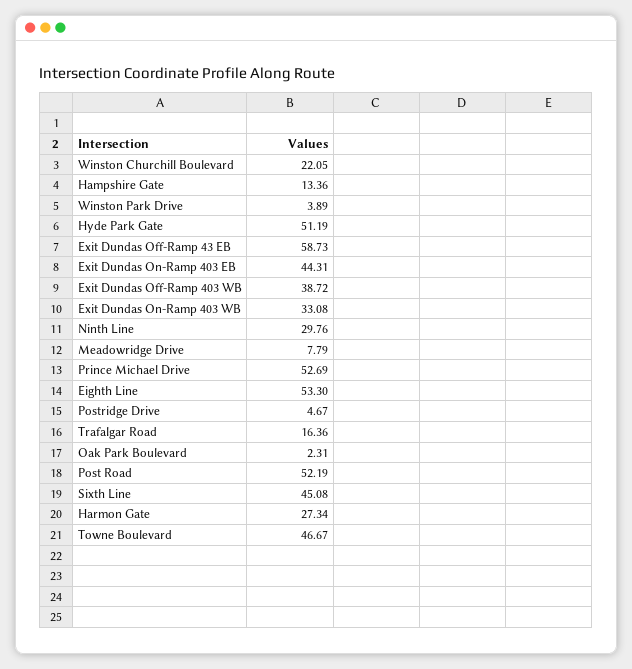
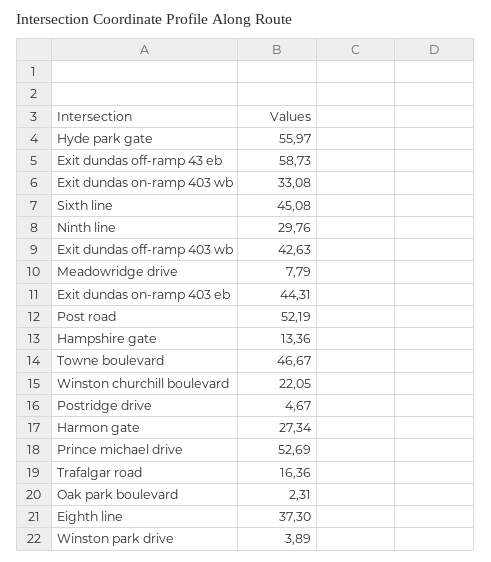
  {
    "Winston Churchill Boulevard": 22.05,
    "Hampshire Gate": 13.36,
    "Winston Park Drive": 3.89,
-   "Hyde Park Gate": 51.19,
+   "Hyde Park Gate": 55.97,
    "Exit Dundas Off-Ramp 43 EB": 58.73,
    "Exit Dundas On-Ramp 403 EB": 44.31,
-   "Exit Dundas Off-Ramp 403 WB": 38.72,
+   "Exit Dundas Off-Ramp 403 WB": 42.63,
    "Exit Dundas On-Ramp 403 WB": 33.08,
    "Ninth Line": 29.76,
    "Meadowridge Drive": 7.79,
    "Prince Michael Drive": 52.69,
-   "Eighth Line": 53.3,
+   "Eighth Line": 37.3,
    "Postridge Drive": 4.67,
    "Trafalgar Road": 16.36,
    "Oak Park Boulevard": 2.31,
    "Post Road": 52.19,
    "Sixth Line": 45.08,
    "Harmon Gate": 27.34,
    "Towne Boulevard": 46.67
  }

